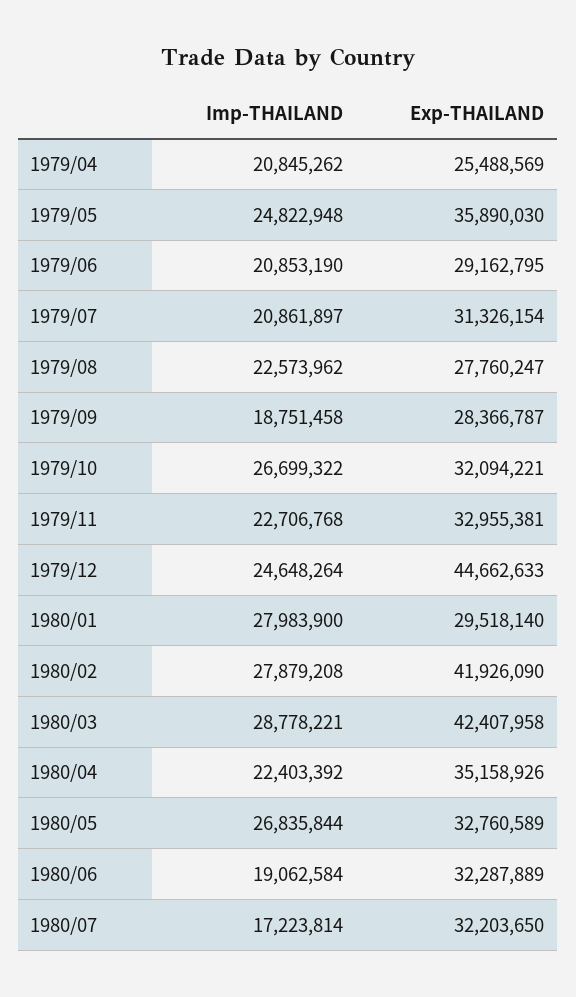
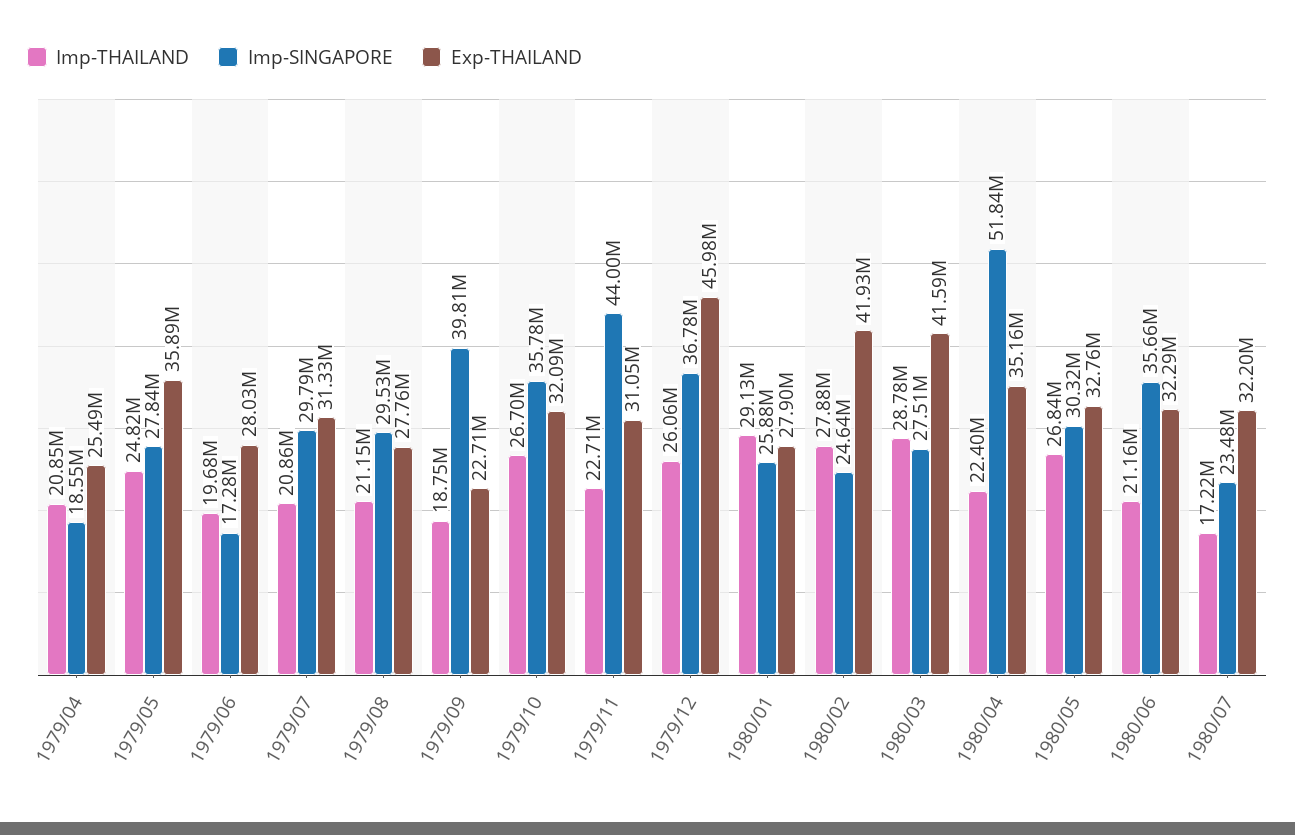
  {
    "Imp-THAILAND": {
      "1979/04": 20845262,
      "1979/05": 24822948,
-     "1979/06": 20853190,
+     "1979/06": 19680000,
      "1979/07": 20861897,
-     "1979/08": 22573962,
+     "1979/08": 21150000,
      "1979/09": 18751458,
      "1979/10": 26699322,
      "1979/11": 22706768,
-     "1979/12": 24648264,
+     "1979/12": 26060000,
-     "1980/01": 27983900,
+     "1980/01": 29130000,
      "1980/02": 27879208,
      "1980/03": 28778221,
      "1980/04": 22403392,
      "1980/05": 26835844,
-     "1980/06": 19062584,
+     "1980/06": 21160000,
      "1980/07": 17223814
    },
    "Exp-THAILAND": {
      "1979/04": 25488569,
      "1979/05": 35890030,
-     "1979/06": 29162795,
+     "1979/06": 28030000,
      "1979/07": 31326154,
      "1979/08": 27760247,
-     "1979/09": 28366787,
+     "1979/09": 22710000,
      "1979/10": 32094221,
-     "1979/11": 32955381,
+     "1979/11": 31050000,
-     "1979/12": 44662633,
+     "1979/12": 45980000,
-     "1980/01": 29518140,
+     "1980/01": 27900000,
      "1980/02": 41926090,
-     "1980/03": 42407958,
+     "1980/03": 41590000,
      "1980/04": 35158926,
      "1980/05": 32760589,
      "1980/06": 32287889,
      "1980/07": 32203650
-   }
+   },
+   "Imp-SINGAPORE": {
+     "1979/04": 18550000,
+     "1979/05": 27840000,
+     "1979/06": 17280000,
+     "1979/07": 29790000,
+     "1979/08": 29530000,
+     "1979/09": 39810000,
+     "1979/10": 35780000,
+     "1979/11": 44000000,
+     "1979/12": 36780000,
+     "1980/01": 25880000,
+     "1980/02": 24640000,
+     "1980/03": 27510000,
+     "1980/04": 51840000,
+     "1980/05": 30320000,
+     "1980/06": 35660000,
+     "1980/07": 23480000
+   }
  }

